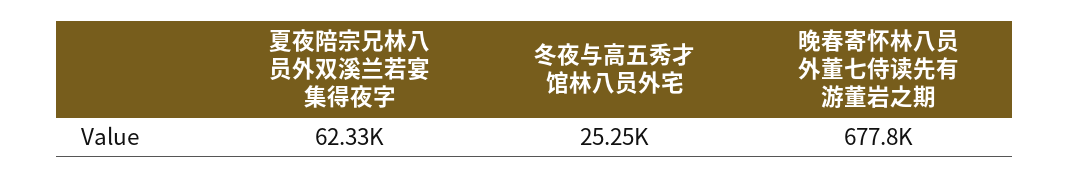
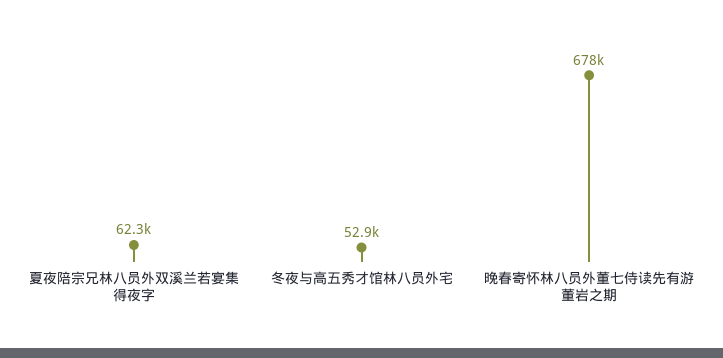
  {
    "夏夜陪宗兄林八员外双溪兰若宴集得夜字": 62330,
-   "冬夜与高五秀才馆林八员外宅": 25250,
+   "冬夜与高五秀才馆林八员外宅": 52900,
    "晚春寄怀林八员外董七侍读先有游董岩之期": 677800
  }

